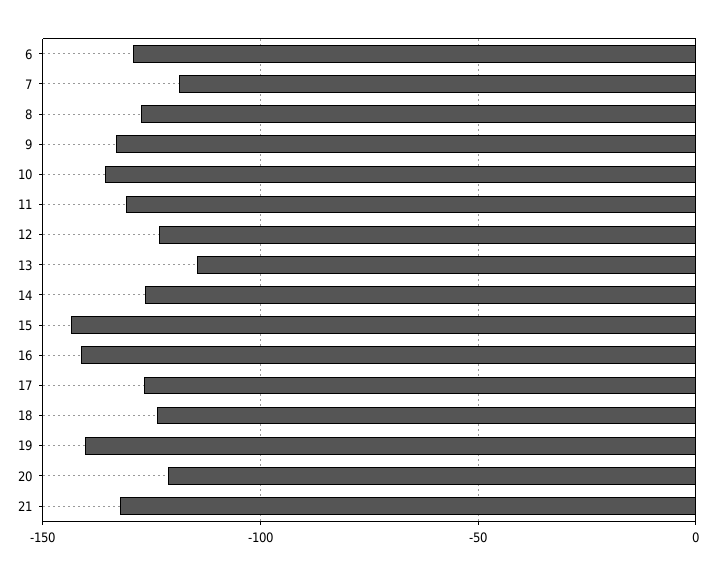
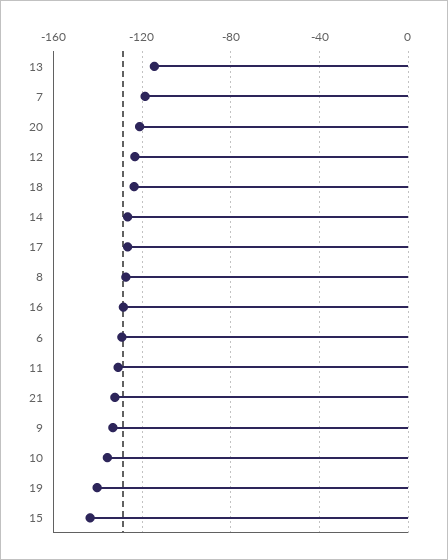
  {
    "6": -130,
    "7": -120,
    "8": -125,
    "9": -135,
    "10": -135,
    "11": -130,
    "12": -125,
    "13": -115,
    "14": -125,
    "15": -145,
-   "16": -140,
+   "16": -130,
    "17": -125,
    "18": -125,
    "19": -140,
    "20": -120,
    "21": -130
  }

